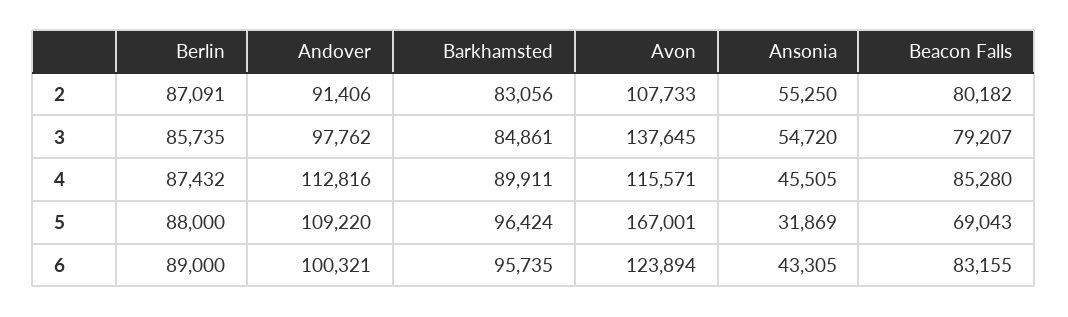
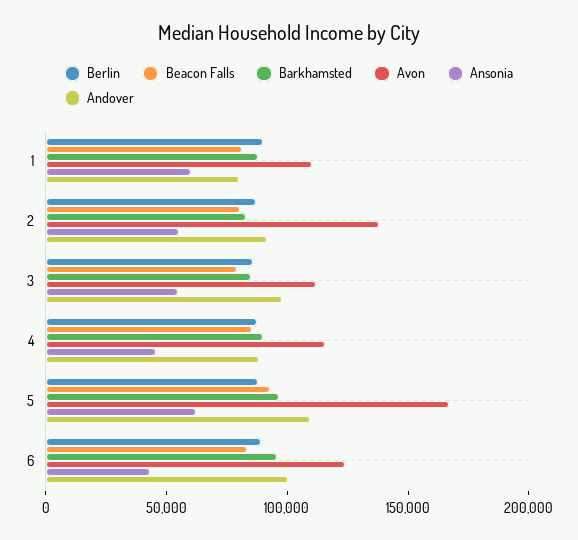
  {
    "Berlin": {
      "2": 87091,
      "3": 85735,
      "4": 87432,
      "5": 88000,
-     "6": 89000
+     "6": 89000,
+     "1": 90000
    },
    "Andover": {
      "2": 91406,
      "3": 97762,
-     "4": 112816,
+     "4": 90000,
      "5": 109220,
-     "6": 100321
+     "6": 100321,
+     "1": 80000
    },
    "Barkhamsted": {
      "2": 83056,
      "3": 84861,
      "4": 89911,
      "5": 96424,
-     "6": 95735
+     "6": 95735,
+     "1": 90000
    },
    "Avon": {
-     "2": 107733,
+     "2": 140000,
-     "3": 137645,
+     "3": 110000,
      "4": 115571,
      "5": 167001,
-     "6": 123894
+     "6": 123894,
+     "1": 110000
    },
    "Ansonia": {
      "2": 55250,
      "3": 54720,
      "4": 45505,
-     "5": 31869,
+     "5": 60000,
-     "6": 43305
+     "6": 43305,
+     "1": 60000
    },
    "Beacon Falls": {
      "2": 80182,
      "3": 79207,
      "4": 85280,
-     "5": 69043,
+     "5": 90000,
-     "6": 83155
+     "6": 83155,
+     "1": 80000
    }
  }

